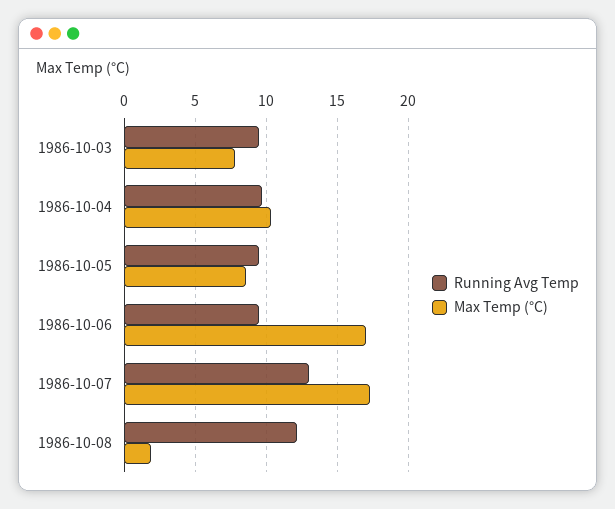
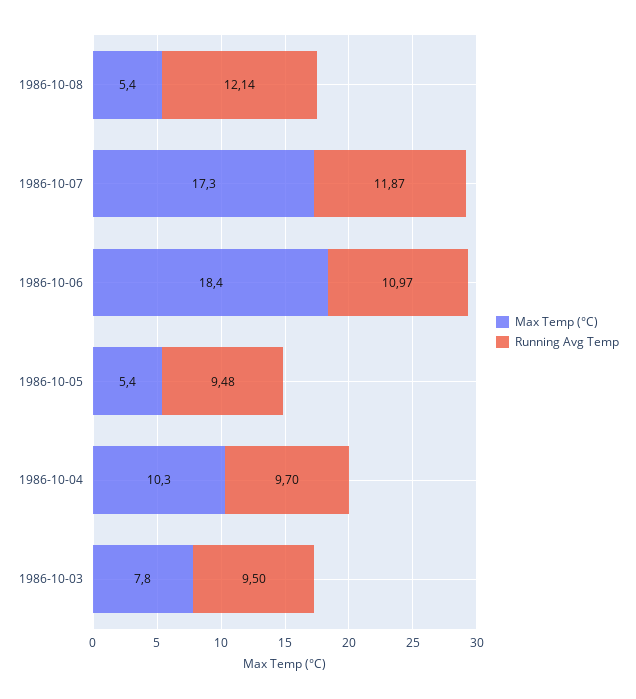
  {
    "Running Avg Temp": {
      "1986-10-03": 9.5,
      "1986-10-04": 9.7,
      "1986-10-05": 9.48,
-     "1986-10-06": 9.5,
+     "1986-10-06": 10.97,
-     "1986-10-07": 13,
+     "1986-10-07": 11.87,
      "1986-10-08": 12.14
    },
    "Max Temp (°C)": {
      "1986-10-03": 7.8,
      "1986-10-04": 10.3,
-     "1986-10-05": 8.5,
+     "1986-10-05": 5.4,
-     "1986-10-06": 17,
+     "1986-10-06": 18.4,
      "1986-10-07": 17.3,
-     "1986-10-08": 2
+     "1986-10-08": 5.4
    }
  }

